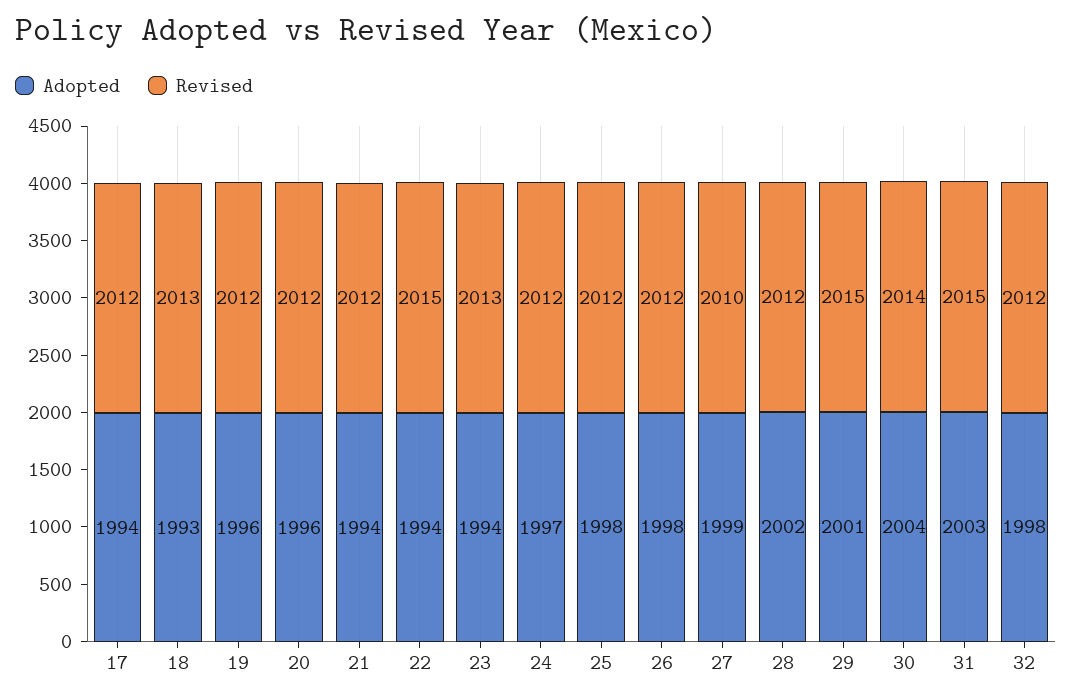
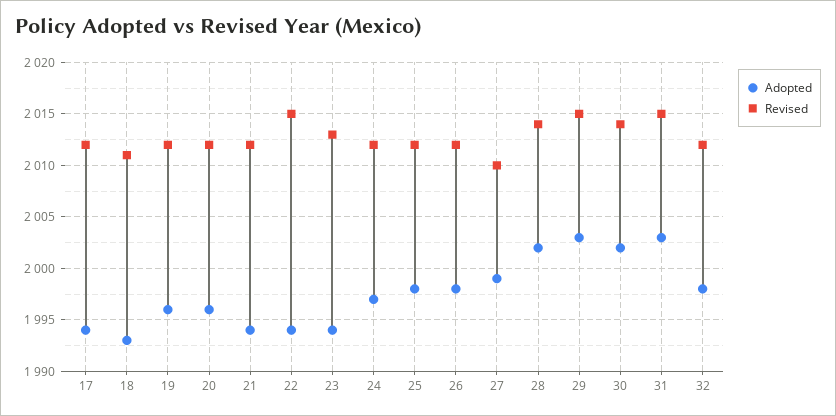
  {
    "Adopted": {
      "17": 1994,
      "18": 1993,
      "19": 1996,
      "20": 1996,
      "21": 1994,
      "22": 1994,
      "23": 1994,
      "24": 1997,
      "25": 1998,
      "26": 1998,
      "27": 1999,
      "28": 2002,
-     "29": 2001,
+     "29": 2003,
-     "30": 2004,
+     "30": 2002,
      "31": 2003,
      "32": 1998
    },
    "Revised": {
      "17": 2012,
-     "18": 2013,
+     "18": 2011,
      "19": 2012,
      "20": 2012,
      "21": 2012,
      "22": 2015,
      "23": 2013,
      "24": 2012,
      "25": 2012,
      "26": 2012,
      "27": 2010,
-     "28": 2012,
+     "28": 2014,
      "29": 2015,
      "30": 2014,
      "31": 2015,
      "32": 2012
    }
  }

